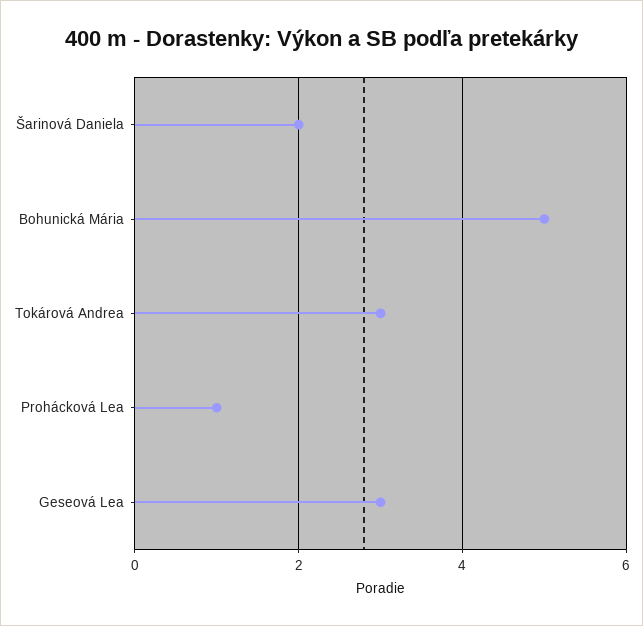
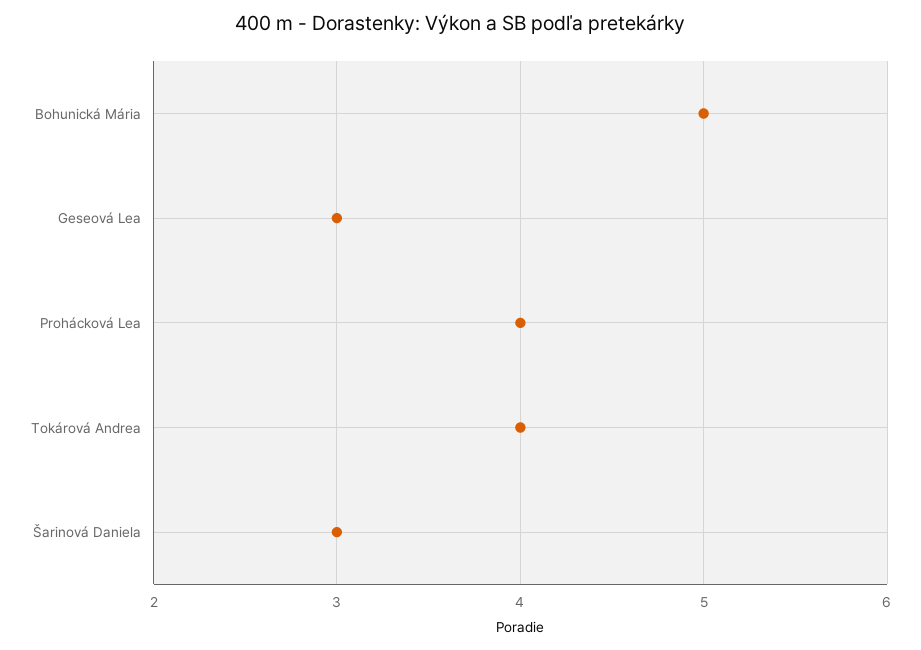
  {
-   "Šarinová Daniela": 2,
+   "Šarinová Daniela": 3,
    "Bohunická Mária": 5,
-   "Tokárová Andrea": 3,
+   "Tokárová Andrea": 4,
-   "Prohácková Lea": 1,
+   "Prohácková Lea": 4,
    "Geseová Lea": 3
  }

